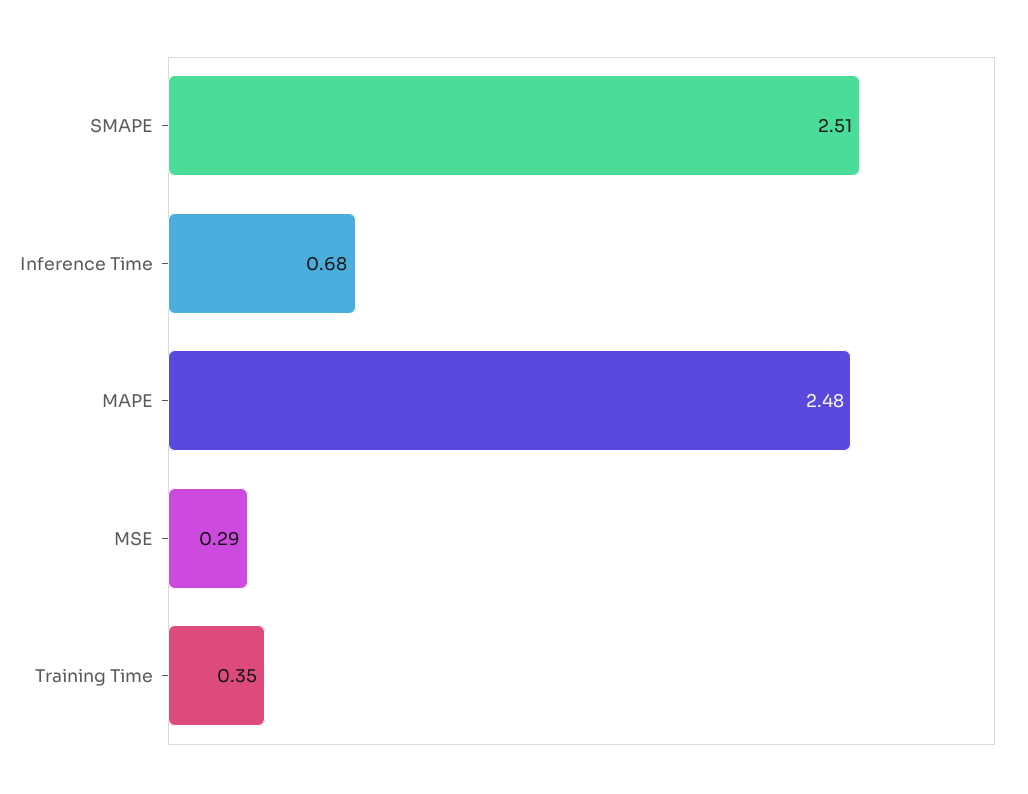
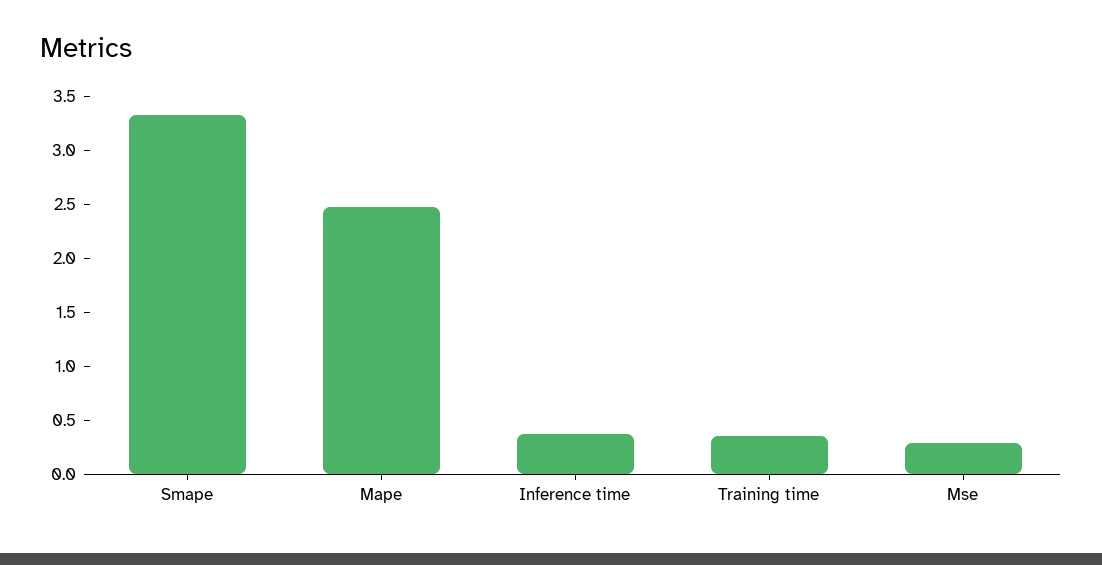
  {
-   "SMAPE": 2.51,
+   "SMAPE": 3.3,
-   "Inference Time": 0.68,
+   "Inference Time": 0.4,
    "MAPE": 2.48,
    "MSE": 0.29,
    "Training Time": 0.35
  }

